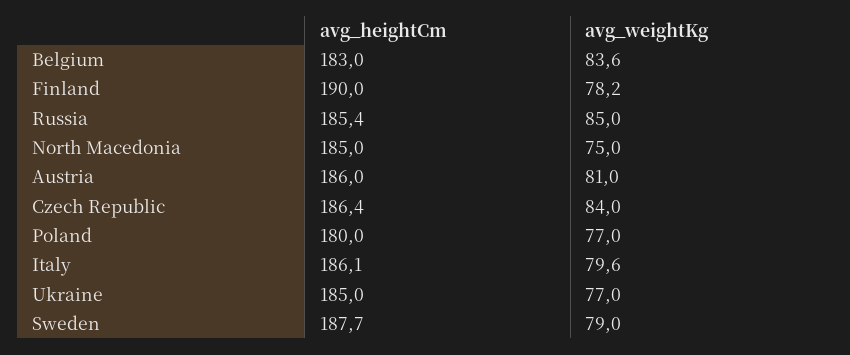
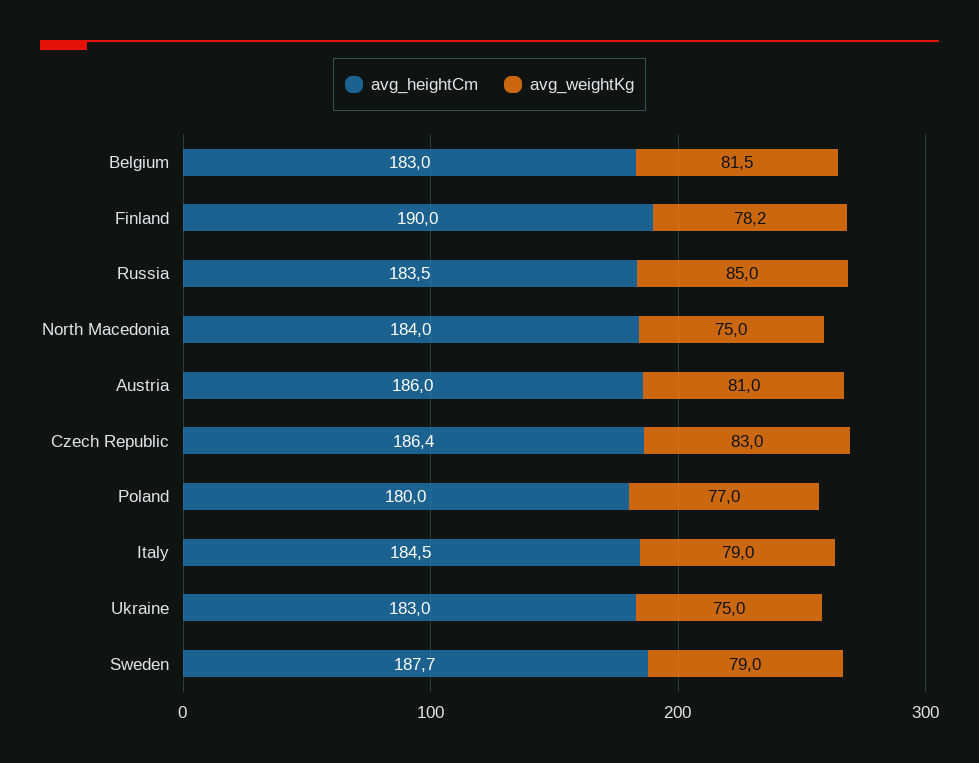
  {
    "avg_heightCm": {
      "Belgium": 183,
      "Finland": 190,
-     "Russia": 185.4,
+     "Russia": 183.5,
-     "North Macedonia": 185,
+     "North Macedonia": 184,
      "Austria": 186,
      "Czech Republic": 186.4,
      "Poland": 180,
-     "Italy": 186.1,
+     "Italy": 184.5,
-     "Ukraine": 185,
+     "Ukraine": 183,
      "Sweden": 187.7
    },
    "avg_weightKg": {
-     "Belgium": 83.6,
+     "Belgium": 81.5,
      "Finland": 78.2,
      "Russia": 85,
      "North Macedonia": 75,
      "Austria": 81,
-     "Czech Republic": 84,
+     "Czech Republic": 83,
      "Poland": 77,
-     "Italy": 79.6,
+     "Italy": 79,
-     "Ukraine": 77,
+     "Ukraine": 75,
      "Sweden": 79
    }
  }

